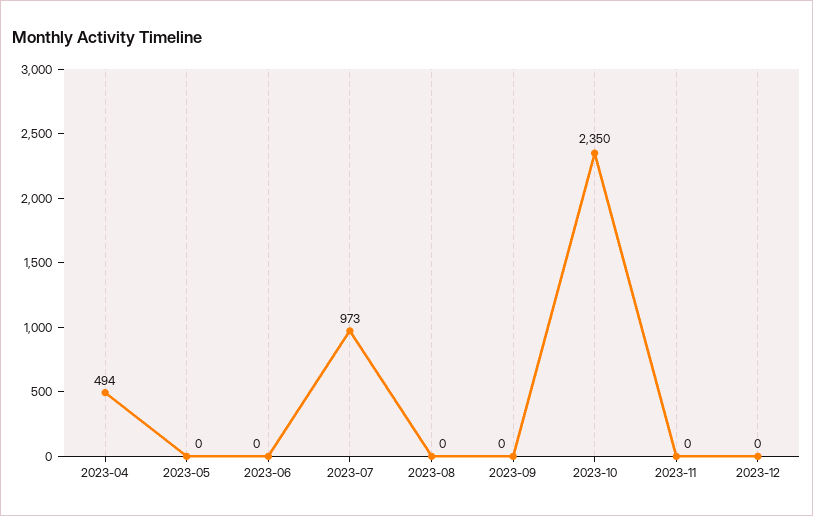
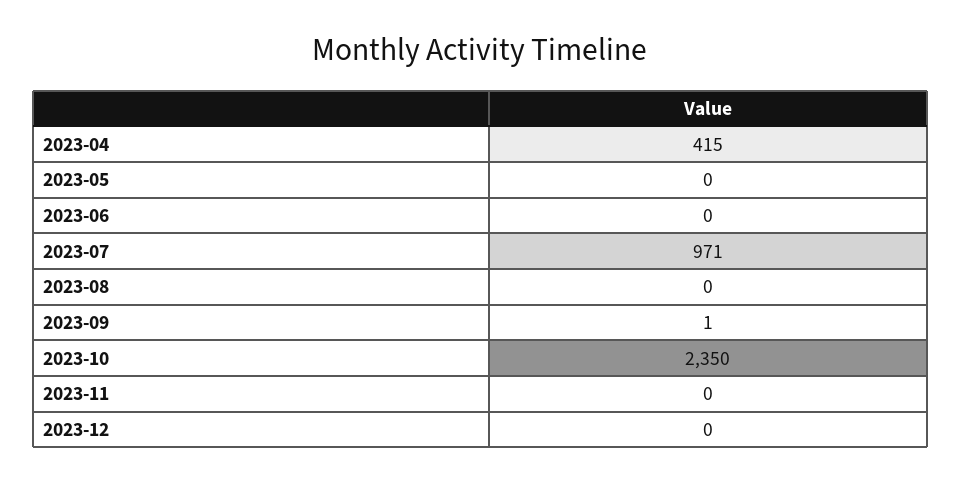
  {
-   "2023-04": 494,
+   "2023-04": 415,
    "2023-05": 0,
    "2023-06": 0,
-   "2023-07": 973,
+   "2023-07": 971,
    "2023-08": 0,
-   "2023-09": 0,
+   "2023-09": 1,
    "2023-10": 2350,
    "2023-11": 0,
    "2023-12": 0
  }

